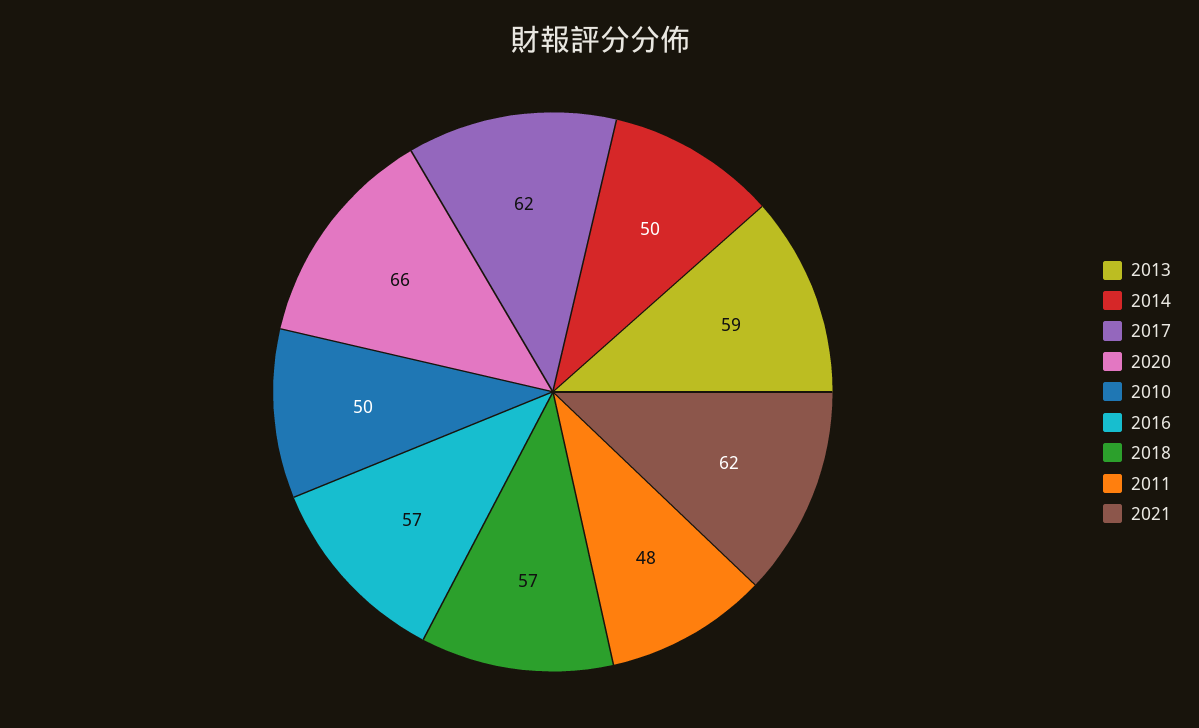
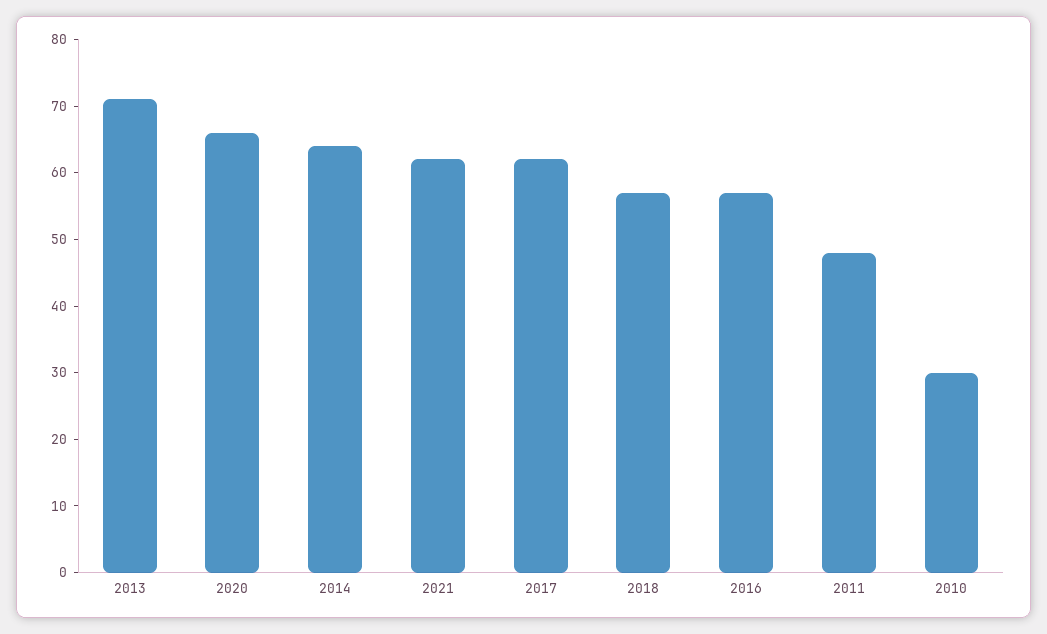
  {
-   "2013": 59,
+   "2013": 70,
-   "2014": 50,
+   "2014": 65,
    "2017": 62,
    "2020": 66,
-   "2010": 50,
+   "2010": 30,
    "2016": 57,
    "2018": 57,
    "2011": 48,
    "2021": 62
  }

